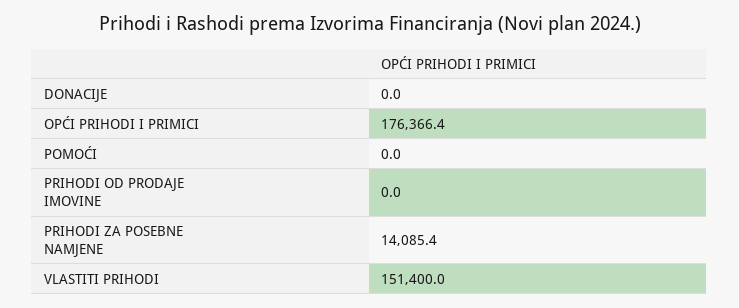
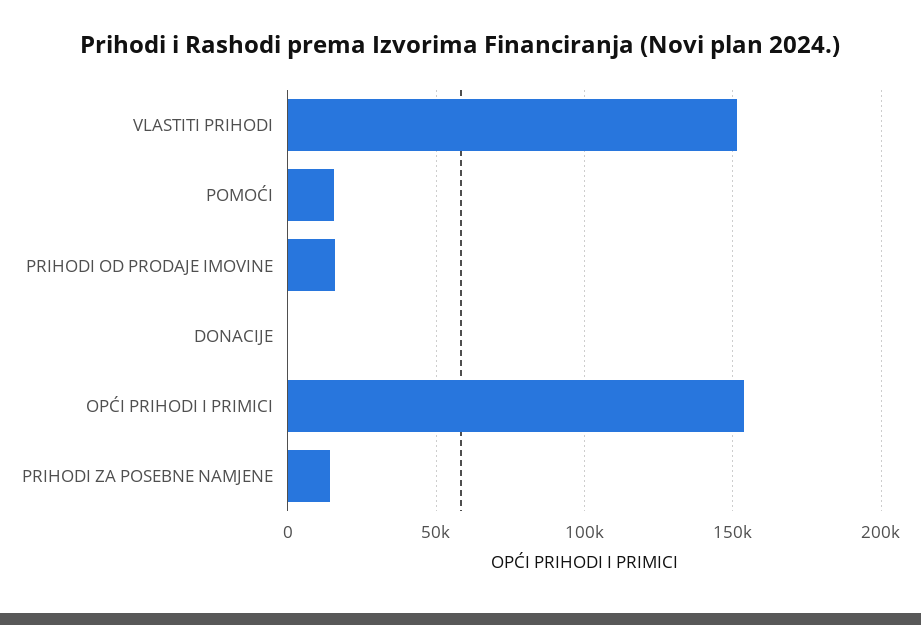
  {
    "DONACIJE": 0,
-   "OPĆI PRIHODI I PRIMICI": 176366.4,
+   "OPĆI PRIHODI I PRIMICI": 155000,
-   "POMOĆI": 0,
+   "POMOĆI": 15000,
-   "PRIHODI OD PRODAJE IMOVINE": 0,
+   "PRIHODI OD PRODAJE IMOVINE": 15000,
    "PRIHODI ZA POSEBNE NAMJENE": 14085.4,
    "VLASTITI PRIHODI": 151400
  }

